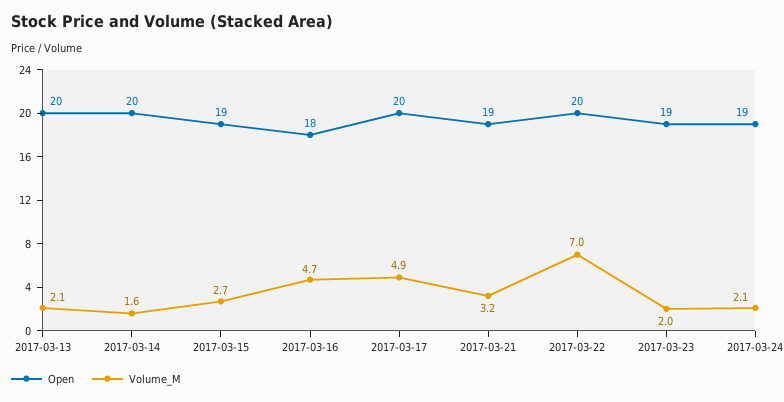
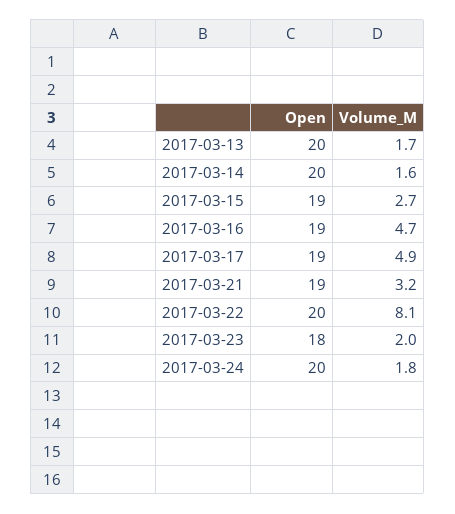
  {
    "Open": {
      "2017-03-13": 20,
      "2017-03-14": 20,
      "2017-03-15": 19,
-     "2017-03-16": 18,
+     "2017-03-16": 19,
-     "2017-03-17": 20,
+     "2017-03-17": 19,
      "2017-03-21": 19,
      "2017-03-22": 20,
-     "2017-03-23": 19,
+     "2017-03-23": 18,
-     "2017-03-24": 19
+     "2017-03-24": 20
    },
    "Volume_M": {
-     "2017-03-13": 2.1,
+     "2017-03-13": 1.7,
      "2017-03-14": 1.6,
      "2017-03-15": 2.7,
      "2017-03-16": 4.7,
      "2017-03-17": 4.9,
      "2017-03-21": 3.2,
-     "2017-03-22": 7,
+     "2017-03-22": 8.1,
      "2017-03-23": 2,
-     "2017-03-24": 2.1
+     "2017-03-24": 1.8
    }
  }

